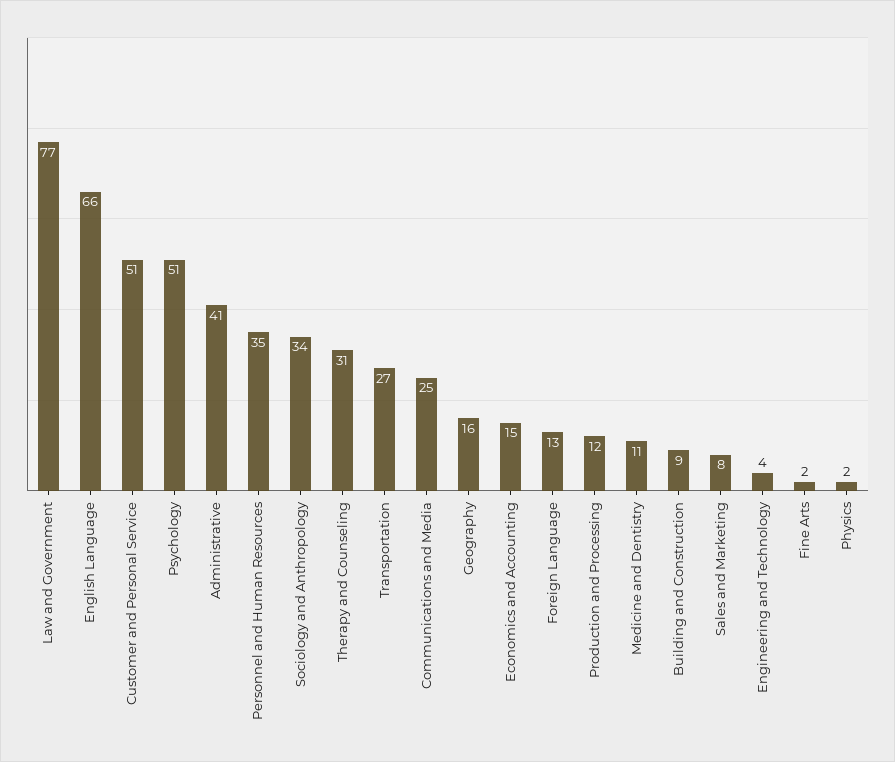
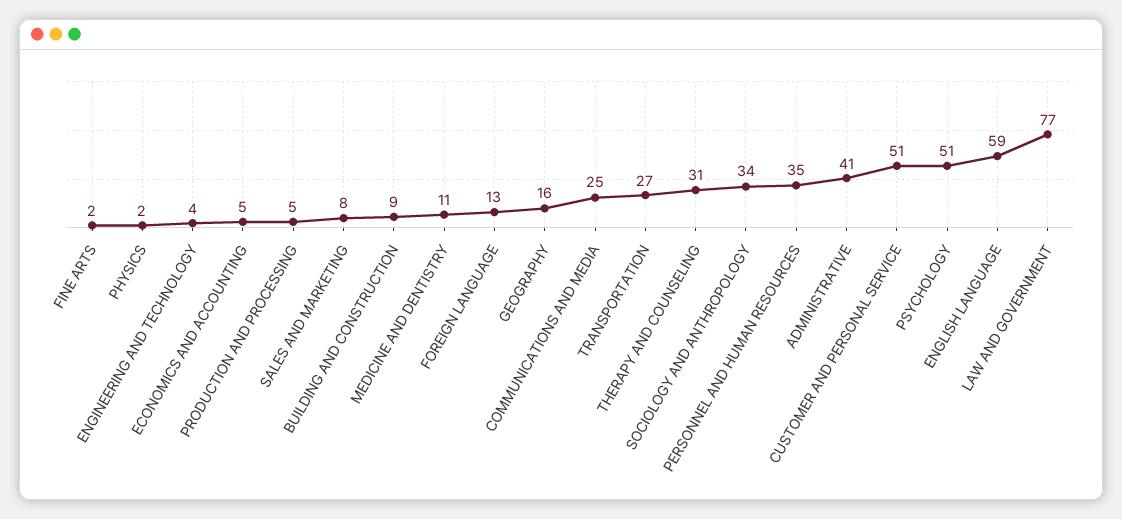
  {
    "Law and Government": 77,
-   "English Language": 66,
+   "English Language": 59,
    "Customer and Personal Service": 51,
    "Psychology": 51,
    "Administrative": 41,
    "Personnel and Human Resources": 35,
    "Sociology and Anthropology": 34,
    "Therapy and Counseling": 31,
    "Transportation": 27,
    "Communications and Media": 25,
    "Geography": 16,
-   "Economics and Accounting": 15,
+   "Economics and Accounting": 5,
    "Foreign Language": 13,
-   "Production and Processing": 12,
+   "Production and Processing": 5,
    "Medicine and Dentistry": 11,
    "Building and Construction": 9,
    "Sales and Marketing": 8,
    "Engineering and Technology": 4,
    "Fine Arts": 2,
    "Physics": 2
  }

